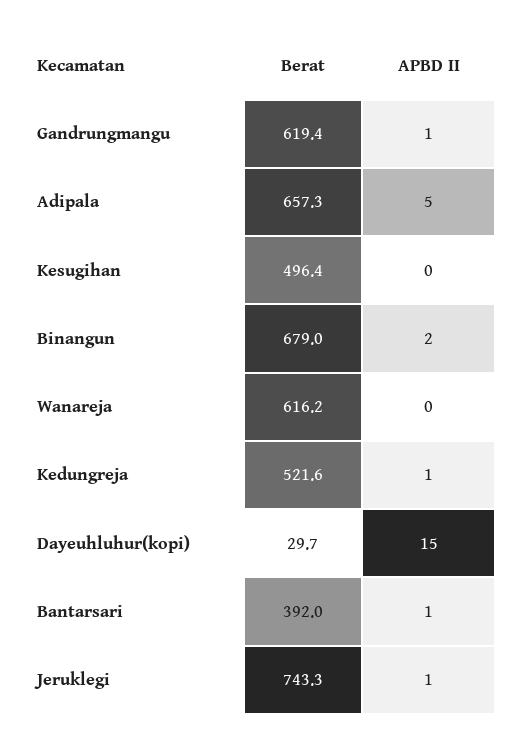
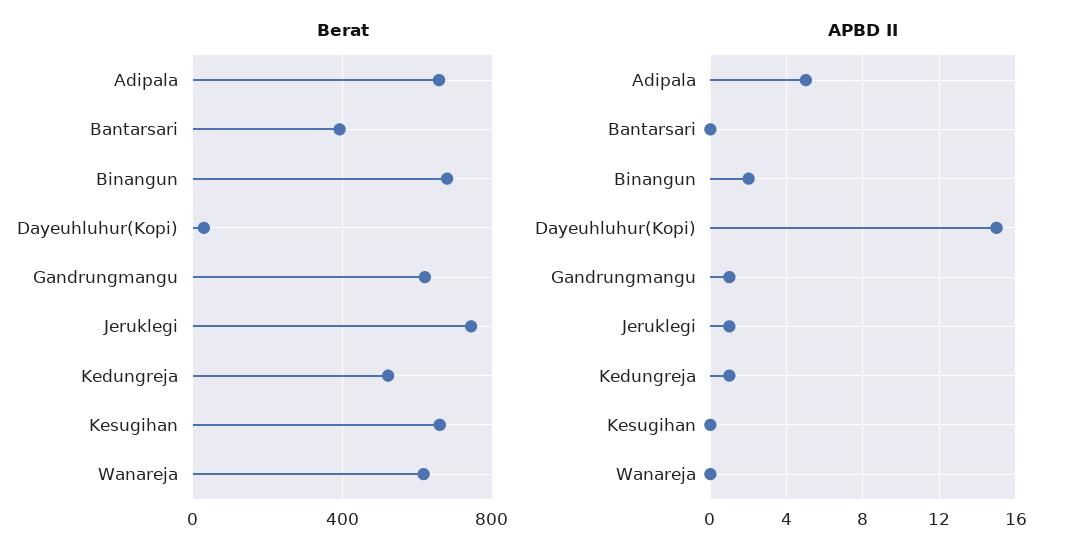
  {
    "Berat": {
      "Gandrungmangu": 619.4,
      "Adipala": 657.3,
-     "Kesugihan": 496.4,
+     "Kesugihan": 650,
      "Binangun": 679,
      "Wanareja": 616.2,
      "Kedungreja": 521.6,
      "Dayeuhluhur(kopi)": 29.7,
      "Bantarsari": 392,
      "Jeruklegi": 743.3
    },
    "APBD II": {
      "Gandrungmangu": 1,
      "Adipala": 5,
      "Kesugihan": 0,
      "Binangun": 2,
      "Wanareja": 0,
      "Kedungreja": 1,
      "Dayeuhluhur(kopi)": 15,
-     "Bantarsari": 1,
+     "Bantarsari": 0,
      "Jeruklegi": 1
    }
  }

